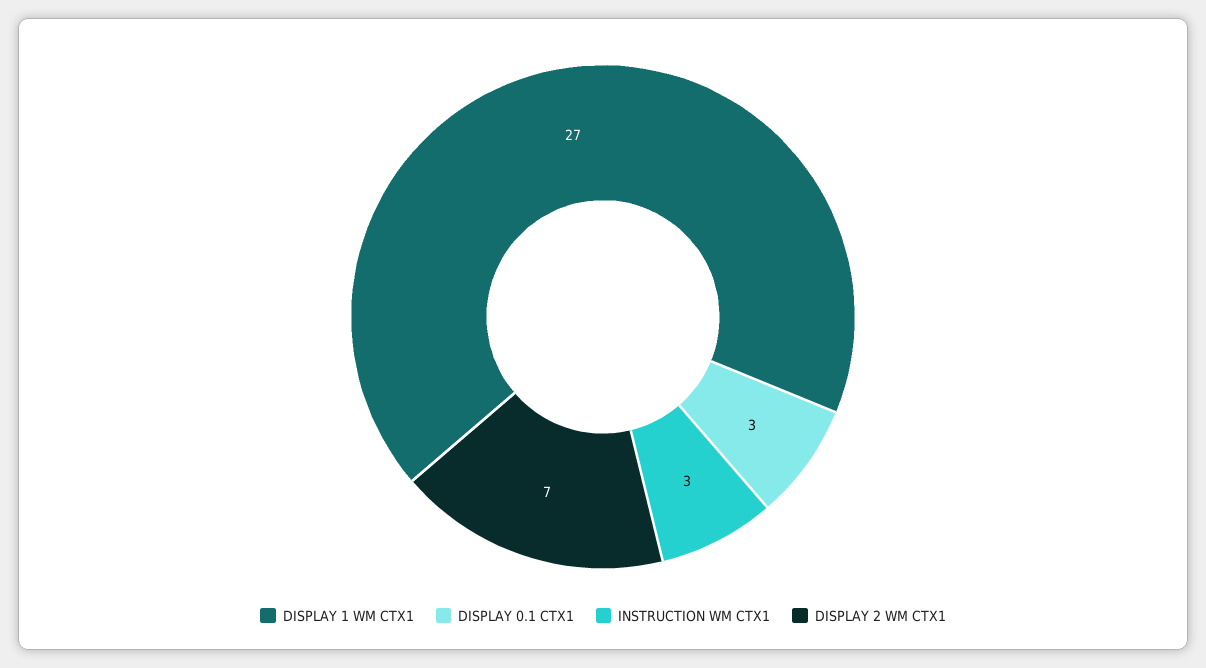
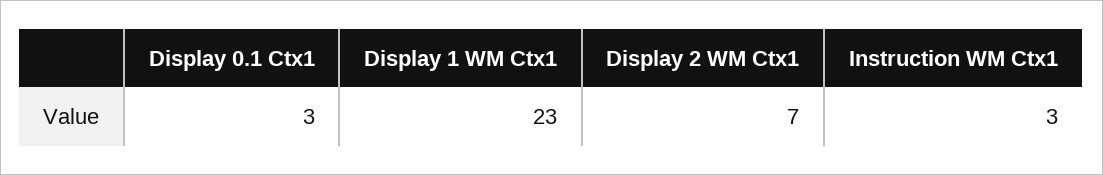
  {
-   "DISPLAY 1 WM CTX1": 27,
+   "DISPLAY 1 WM CTX1": 23,
    "DISPLAY 0.1 CTX1": 3,
    "INSTRUCTION WM CTX1": 3,
    "DISPLAY 2 WM CTX1": 7
  }

